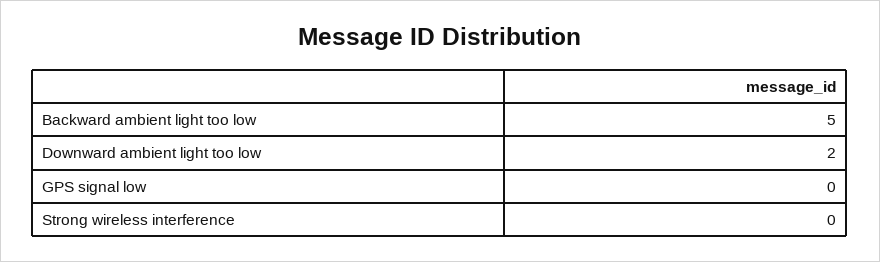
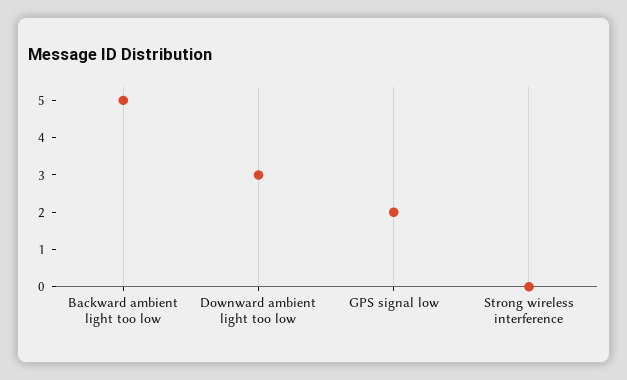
  {
    "Backward ambient light too low": 5,
-   "Downward ambient light too low": 2,
+   "Downward ambient light too low": 3,
-   "GPS signal low": 0,
+   "GPS signal low": 2,
    "Strong wireless interference": 0
  }

